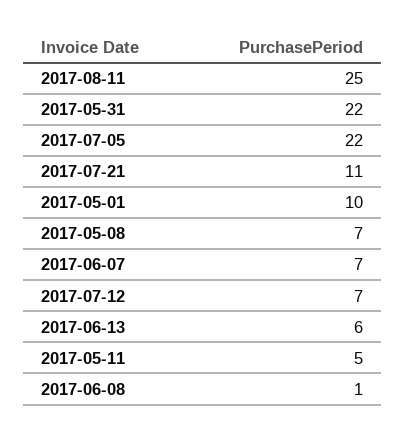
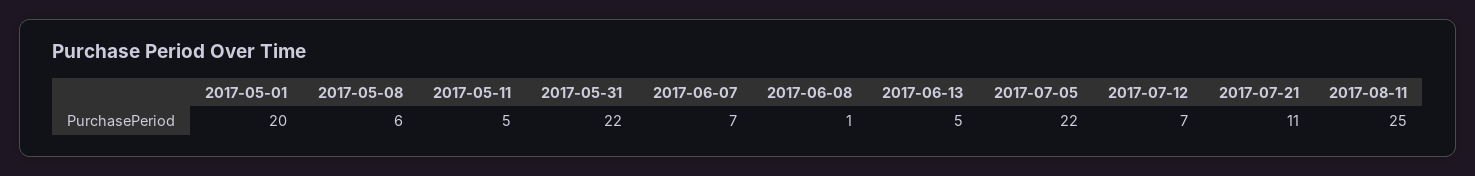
  {
    "2017-08-11": 25,
    "2017-05-31": 22,
    "2017-07-05": 22,
    "2017-07-21": 11,
-   "2017-05-01": 10,
+   "2017-05-01": 20,
-   "2017-05-08": 7,
+   "2017-05-08": 6,
    "2017-06-07": 7,
    "2017-07-12": 7,
-   "2017-06-13": 6,
+   "2017-06-13": 5,
    "2017-05-11": 5,
    "2017-06-08": 1
  }

